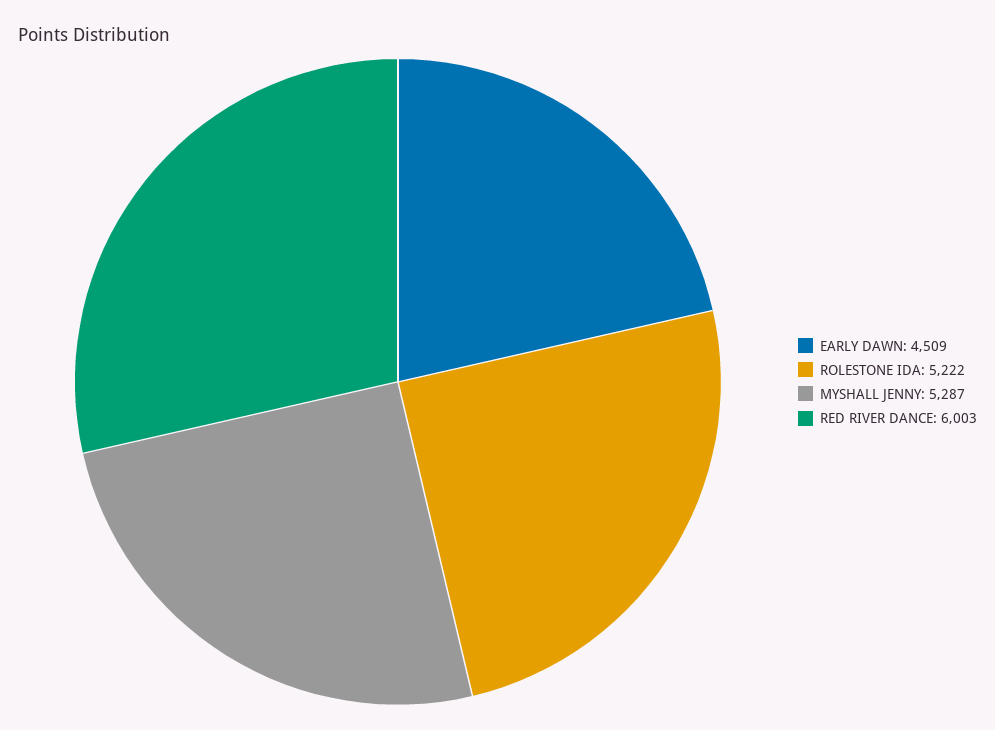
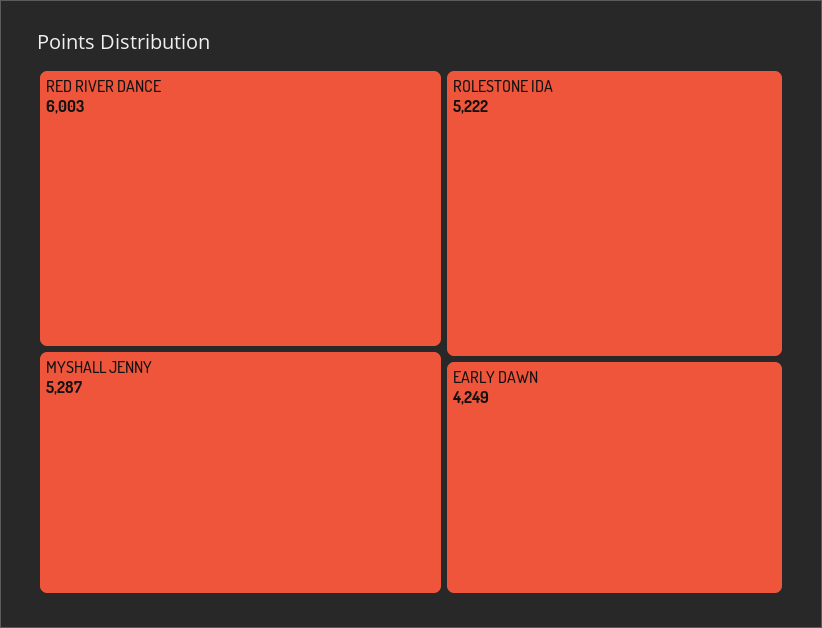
  {
-   "EARLY DAWN": 4509,
+   "EARLY DAWN": 4249,
    "ROLESTONE IDA": 5222,
    "MYSHALL JENNY": 5287,
    "RED RIVER DANCE": 6003
  }

